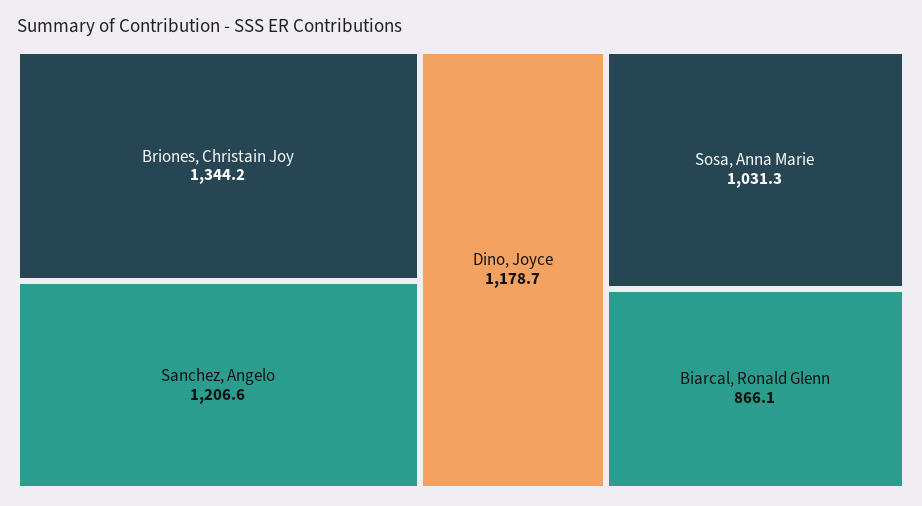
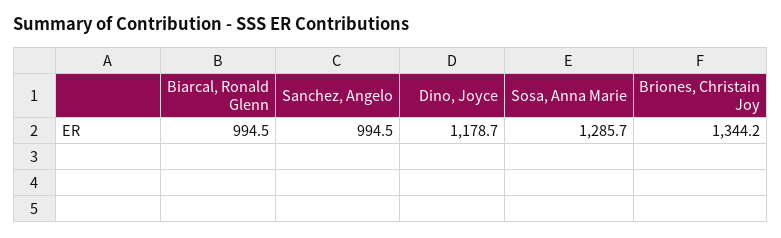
  {
    "Briones, Christain Joy": 1344.2,
-   "Sanchez, Angelo": 1206.6,
+   "Sanchez, Angelo": 994.5,
    "Dino, Joyce": 1178.7,
-   "Sosa, Anna Marie": 1031.3,
+   "Sosa, Anna Marie": 1285.7,
-   "Biarcal, Ronald Glenn": 866.1
+   "Biarcal, Ronald Glenn": 994.5
  }

